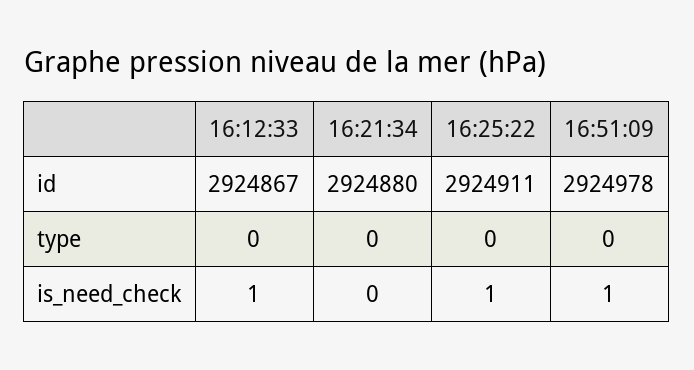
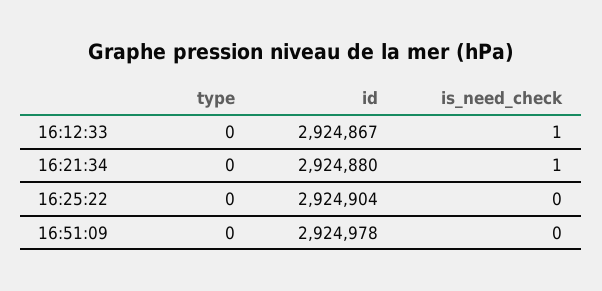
  {
    "16:12:33": {
      "id": 2924867,
      "type": 0,
      "is_need_check": 1
    },
    "16:21:34": {
      "id": 2924880,
      "type": 0,
-     "is_need_check": 0
+     "is_need_check": 1
    },
    "16:25:22": {
-     "id": 2924911,
+     "id": 2924904,
      "type": 0,
-     "is_need_check": 1
+     "is_need_check": 0
    },
    "16:51:09": {
      "id": 2924978,
      "type": 0,
-     "is_need_check": 1
+     "is_need_check": 0
    }
  }

